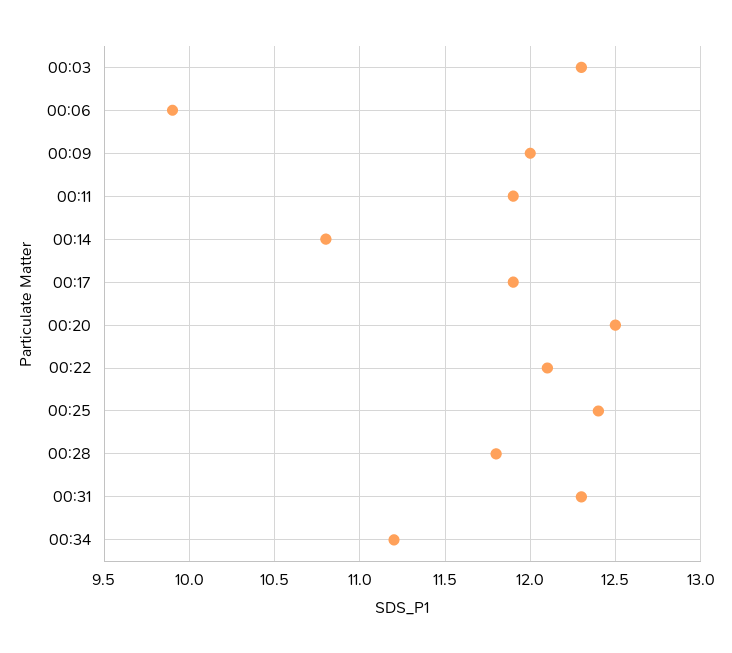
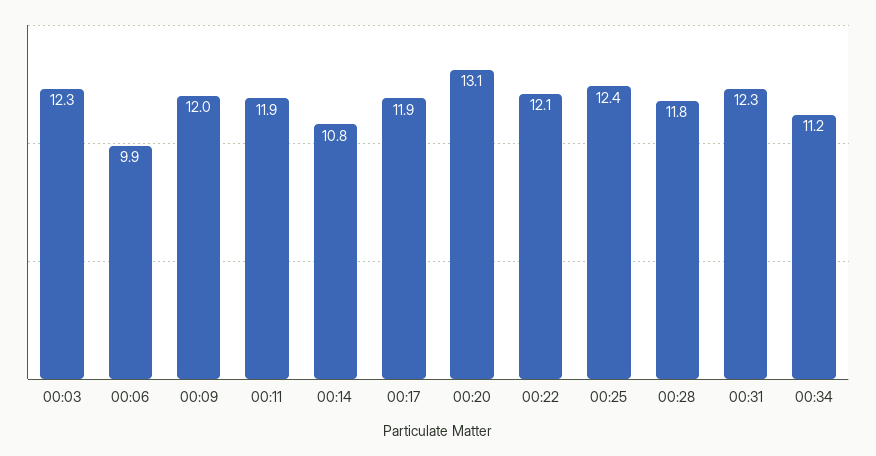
  {
    "00:03": 12.3,
    "00:06": 9.9,
    "00:09": 12,
    "00:11": 11.9,
    "00:14": 10.8,
    "00:17": 11.9,
-   "00:20": 12.5,
+   "00:20": 13.1,
    "00:22": 12.1,
    "00:25": 12.4,
    "00:28": 11.8,
    "00:31": 12.3,
    "00:34": 11.2
  }

